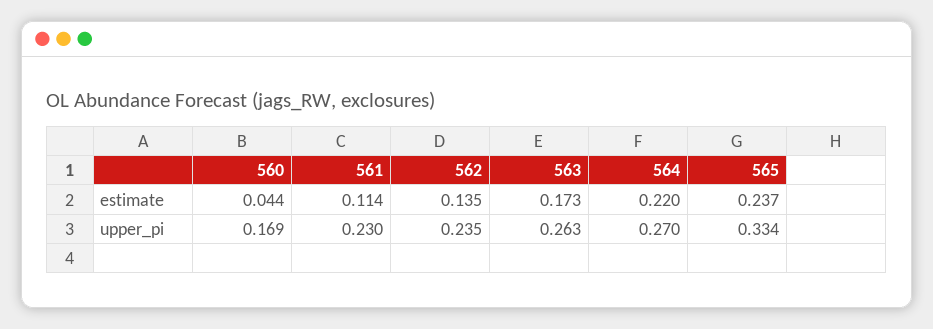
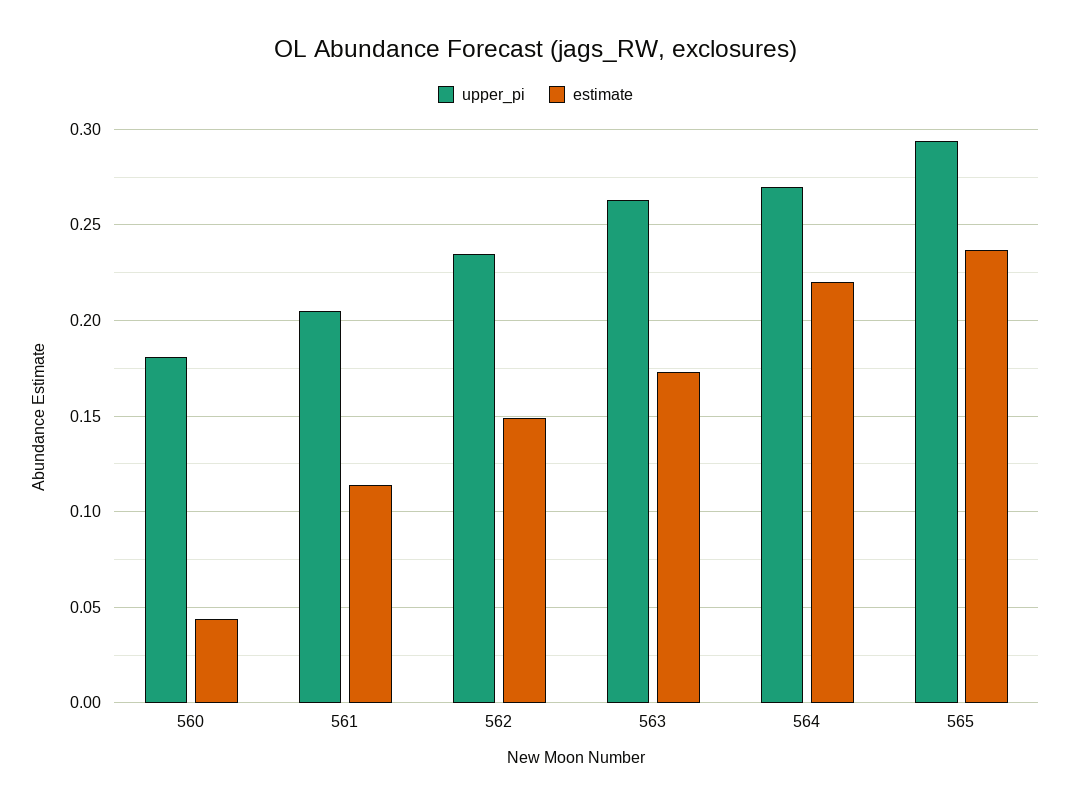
  {
    "estimate": {
      "560": 0.044,
      "561": 0.114,
-     "562": 0.135,
+     "562": 0.15,
      "563": 0.173,
      "564": 0.22,
      "565": 0.237
    },
    "upper_pi": {
-     "560": 0.169,
+     "560": 0.18,
-     "561": 0.23,
+     "561": 0.205,
      "562": 0.235,
      "563": 0.263,
      "564": 0.27,
-     "565": 0.334
+     "565": 0.295
    }
  }

